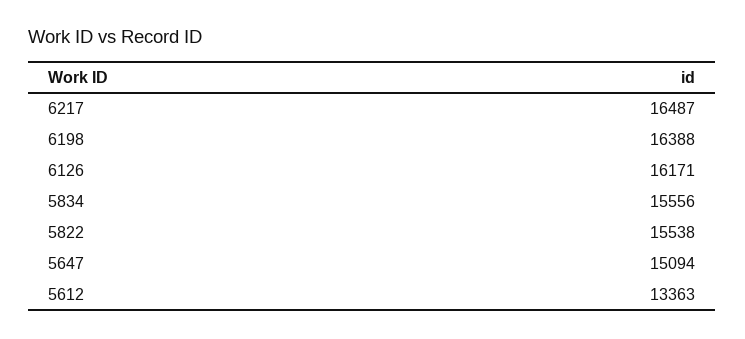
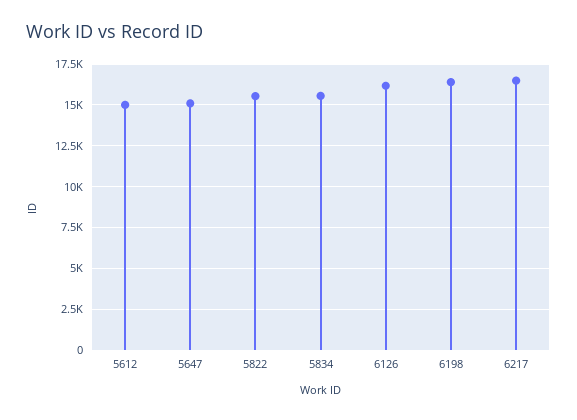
  {
    "6217": 16487,
    "6198": 16388,
    "6126": 16171,
    "5834": 15556,
    "5822": 15538,
    "5647": 15094,
-   "5612": 13363
+   "5612": 15000
  }

